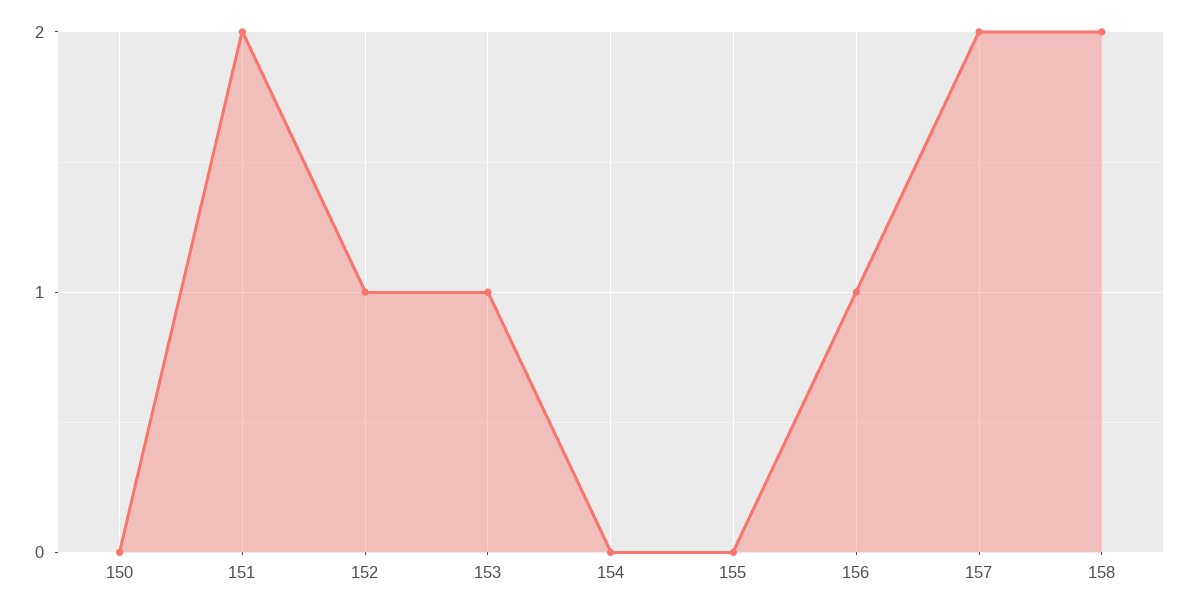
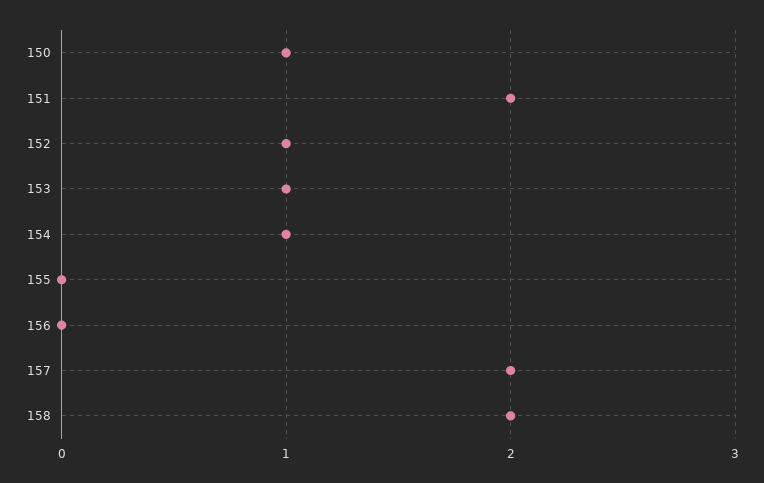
  {
-   "150": 0,
+   "150": 1,
    "151": 2,
    "152": 1,
    "153": 1,
-   "154": 0,
+   "154": 1,
    "155": 0,
-   "156": 1,
+   "156": 0,
    "157": 2,
    "158": 2
  }

